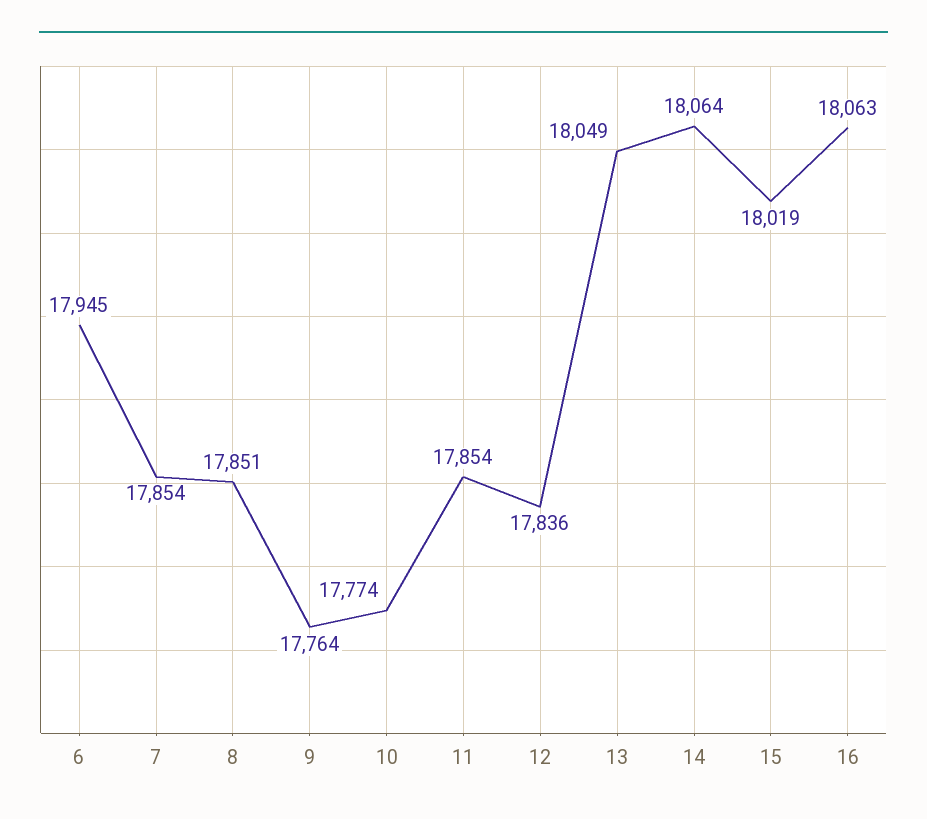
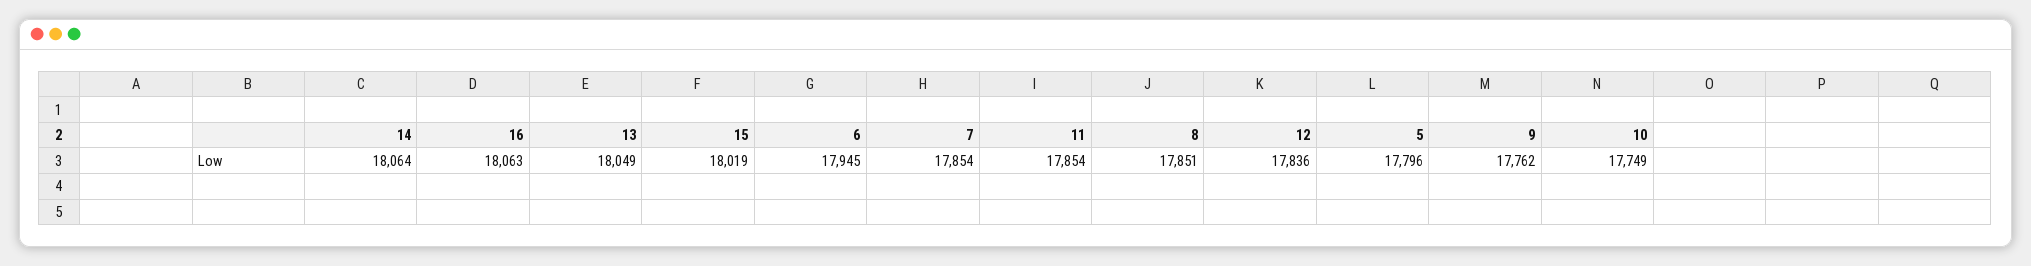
  {
    "6": 17945,
    "7": 17854,
    "8": 17851,
-   "9": 17764,
+   "9": 17762,
-   "10": 17774,
+   "10": 17749,
    "11": 17854,
    "12": 17836,
    "13": 18049,
    "14": 18064,
    "15": 18019,
-   "16": 18063
+   "16": 18063,
+   "5": 17796
  }

